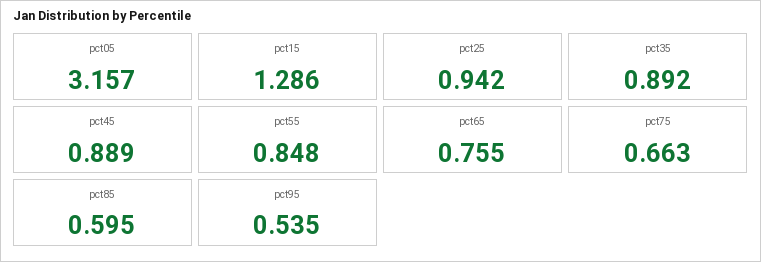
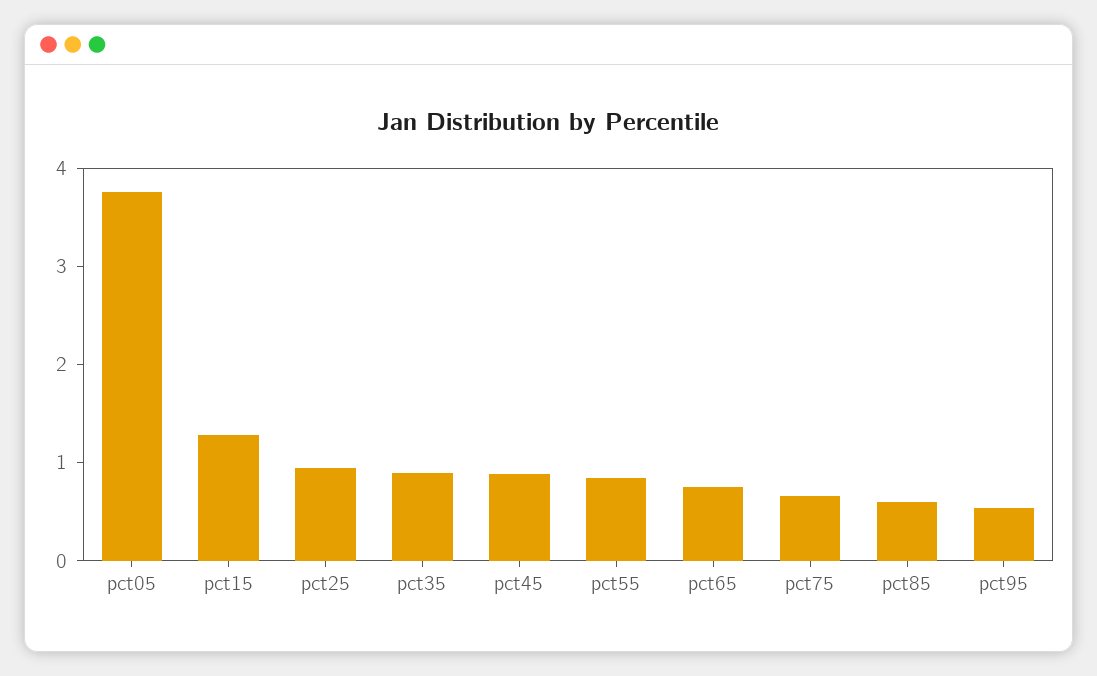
  {
-   "pct05": 3.157,
+   "pct05": 3.8,
    "pct15": 1.286,
    "pct25": 0.942,
    "pct35": 0.892,
    "pct45": 0.889,
    "pct55": 0.848,
    "pct65": 0.755,
    "pct75": 0.663,
    "pct85": 0.595,
    "pct95": 0.535
  }

